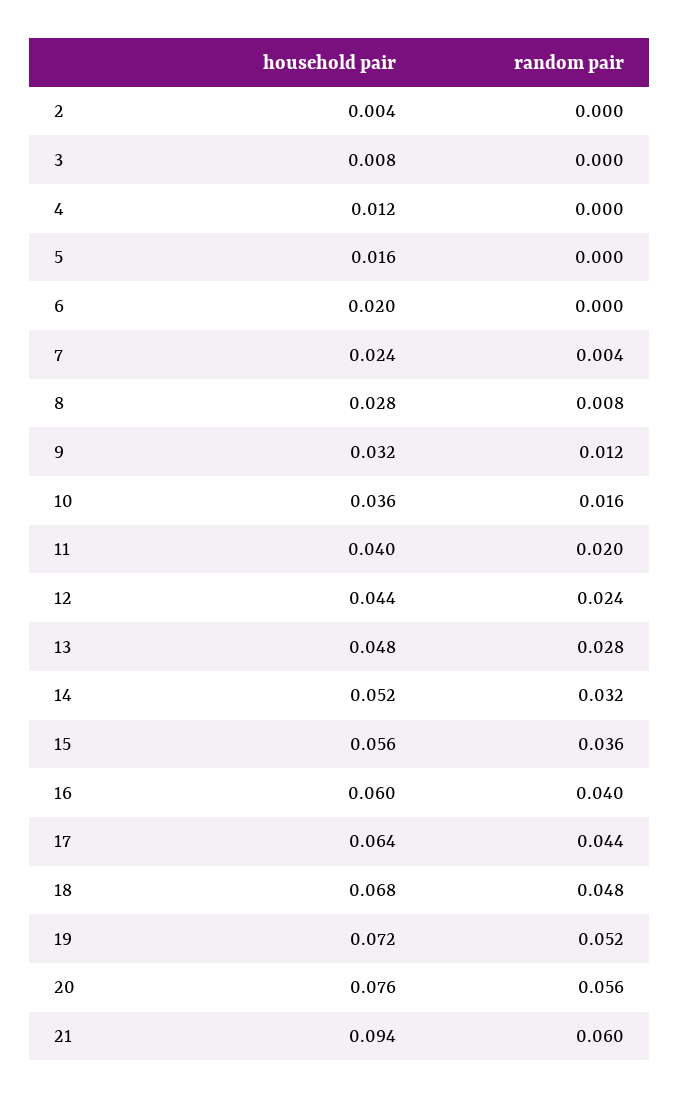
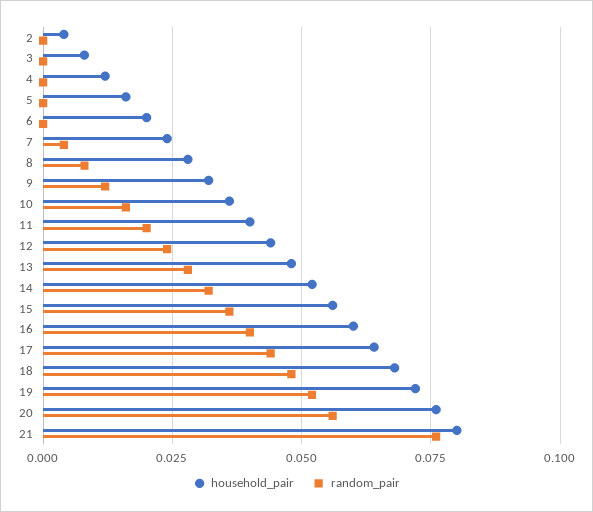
  {
    "household pair": {
      "2": 0.004,
      "3": 0.008,
      "4": 0.012,
      "5": 0.016,
      "6": 0.02,
      "7": 0.024,
      "8": 0.028,
      "9": 0.032,
      "10": 0.036,
      "11": 0.04,
      "12": 0.044,
      "13": 0.048,
      "14": 0.052,
      "15": 0.056,
      "16": 0.06,
      "17": 0.064,
      "18": 0.068,
      "19": 0.072,
      "20": 0.076,
-     "21": 0.094
+     "21": 0.08
    },
    "random pair": {
      "2": 0,
      "3": 0,
      "4": 0,
      "5": 0,
      "6": 0,
      "7": 0.004,
      "8": 0.008,
      "9": 0.012,
      "10": 0.016,
      "11": 0.02,
      "12": 0.024,
      "13": 0.028,
      "14": 0.032,
      "15": 0.036,
      "16": 0.04,
      "17": 0.044,
      "18": 0.048,
      "19": 0.052,
      "20": 0.056,
-     "21": 0.06
+     "21": 0.075
    }
  }

